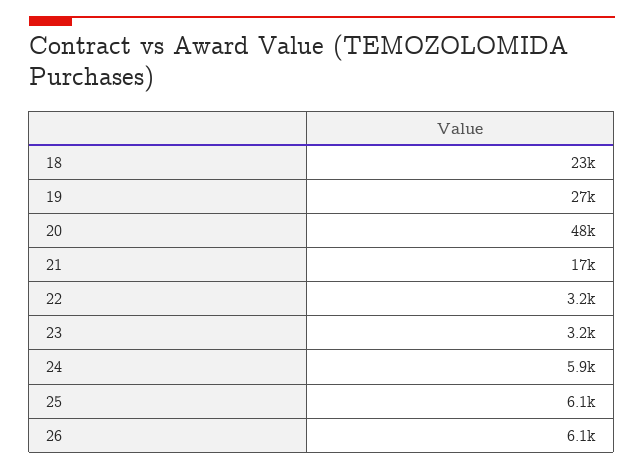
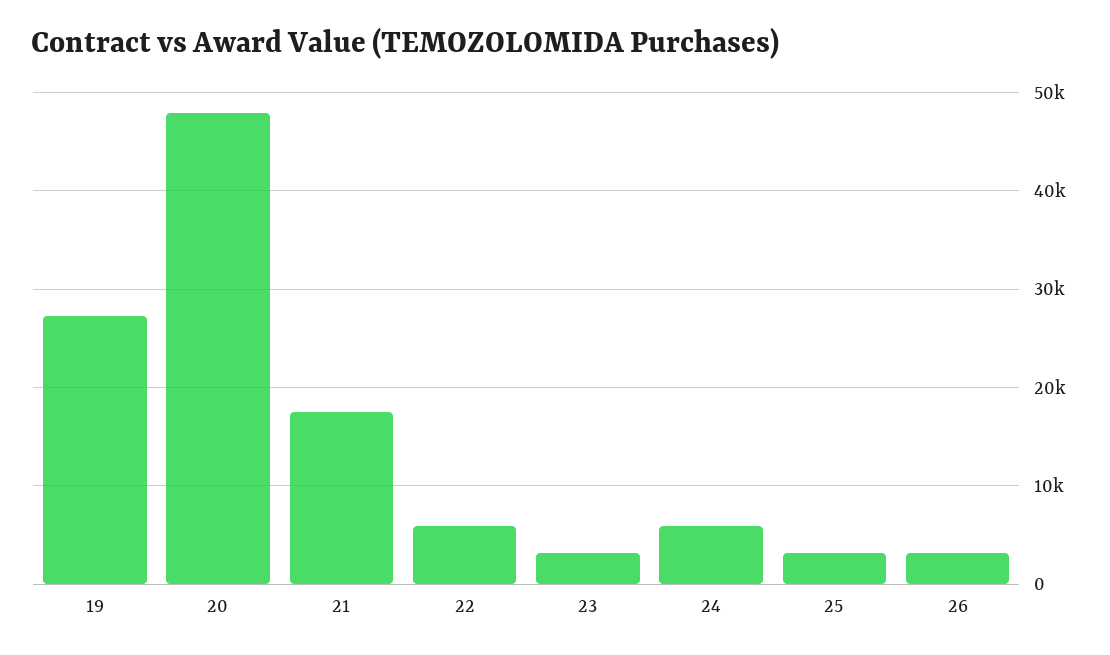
  {
-   "18": 23000,
    "19": 27000,
    "20": 48000,
    "21": 17000,
-   "22": 3200,
+   "22": 6000,
    "23": 3200,
    "24": 5900,
-   "25": 6100,
+   "25": 3000,
-   "26": 6100
+   "26": 3000
  }

